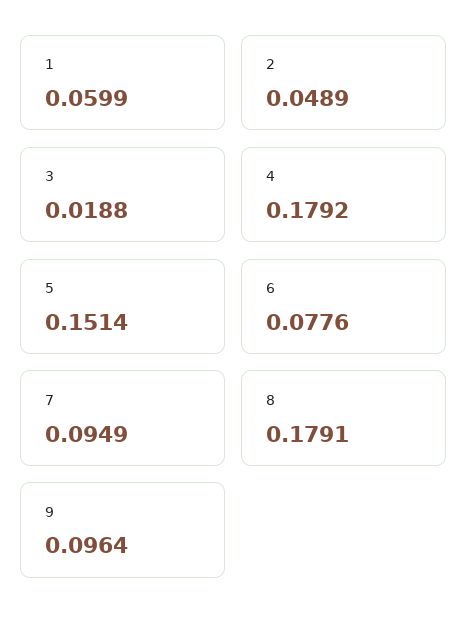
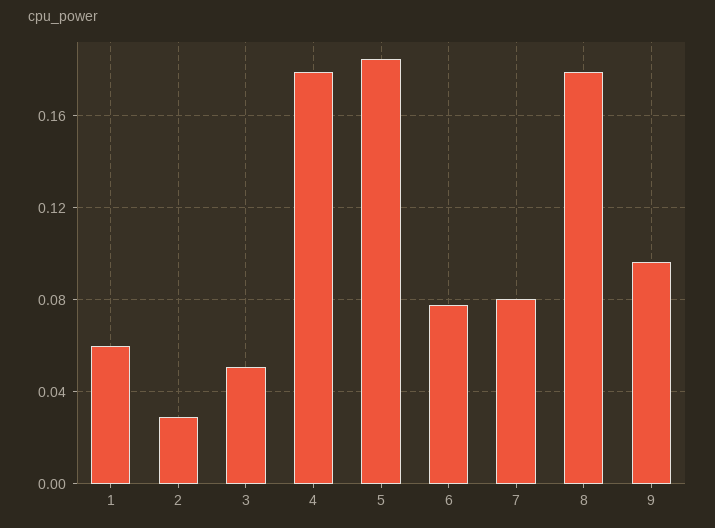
  {
    "1": 0.0599,
-   "2": 0.0489,
+   "2": 0.03,
-   "3": 0.0188,
+   "3": 0.05,
    "4": 0.1792,
-   "5": 0.1514,
+   "5": 0.185,
    "6": 0.0776,
-   "7": 0.0949,
+   "7": 0.08,
    "8": 0.1791,
    "9": 0.0964
  }

